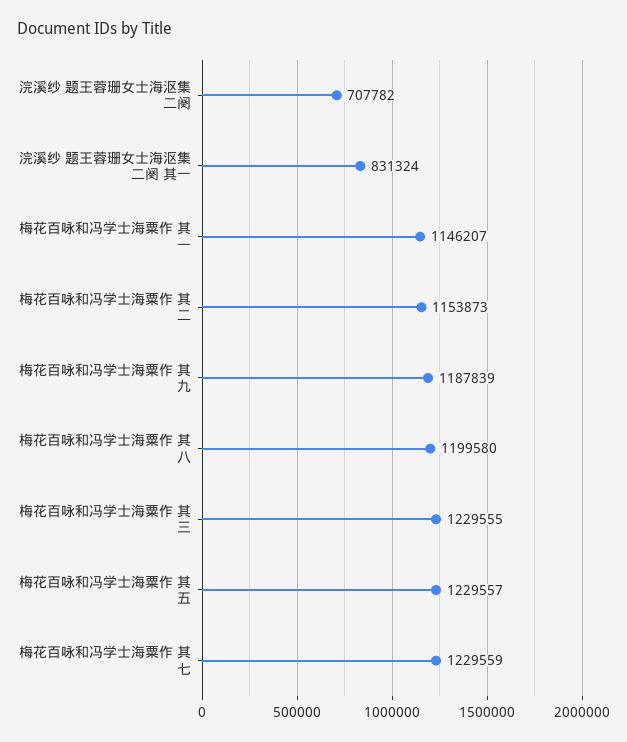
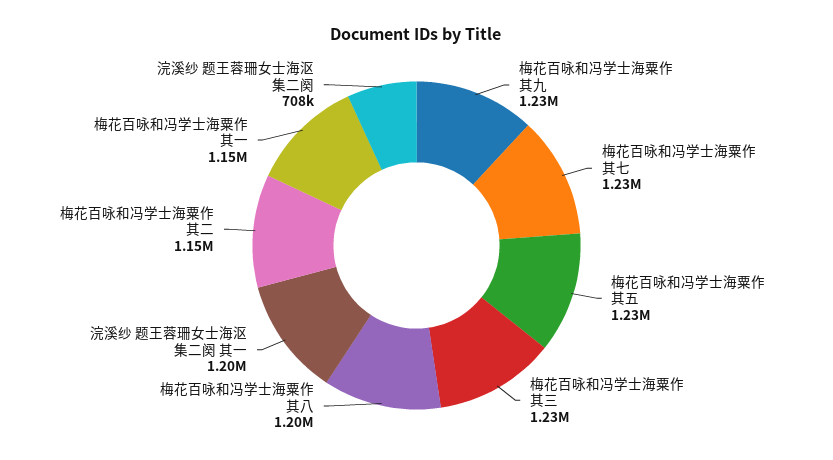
  {
    "浣溪纱 题王蓉珊女士海沤集二阕": 707782,
-   "浣溪纱 题王蓉珊女士海沤集二阕 其一": 831324,
+   "浣溪纱 题王蓉珊女士海沤集二阕 其一": 1200000,
    "梅花百咏和冯学士海粟作 其一": 1146207,
    "梅花百咏和冯学士海粟作 其二": 1153873,
-   "梅花百咏和冯学士海粟作 其九": 1187839,
+   "梅花百咏和冯学士海粟作 其九": 1230000,
    "梅花百咏和冯学士海粟作 其八": 1199580,
    "梅花百咏和冯学士海粟作 其三": 1229555,
    "梅花百咏和冯学士海粟作 其五": 1229557,
    "梅花百咏和冯学士海粟作 其七": 1229559
  }

